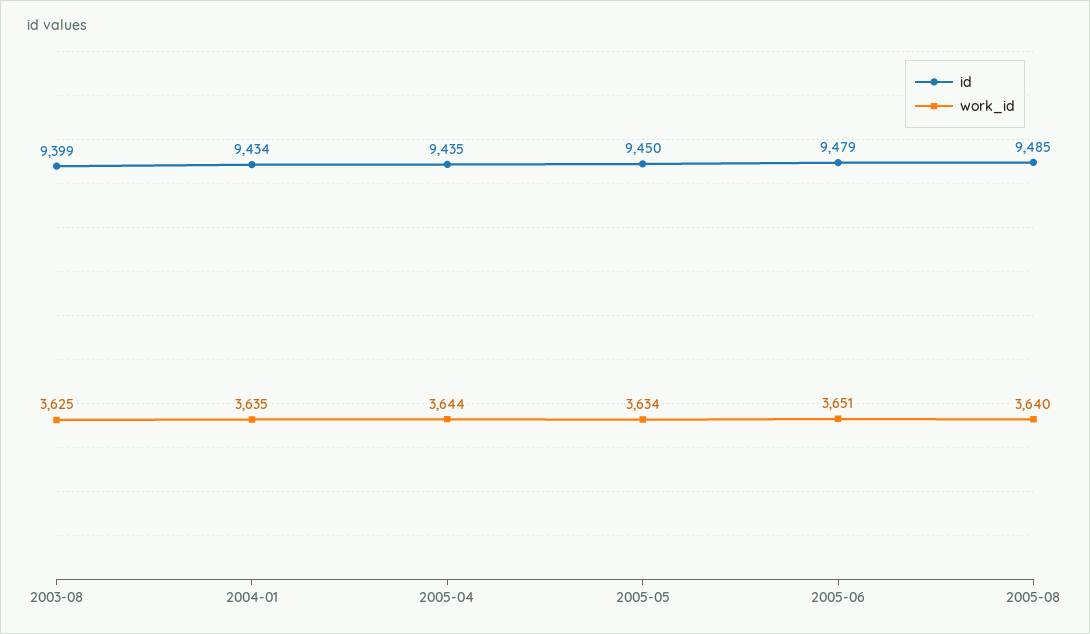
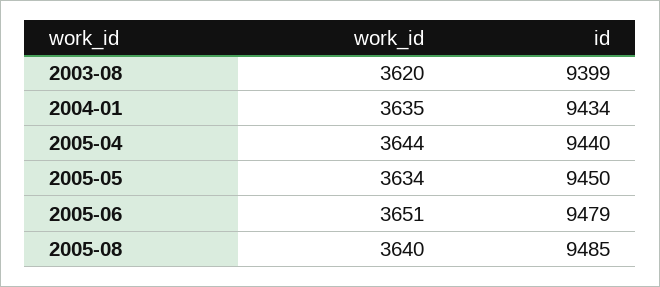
  {
    "id": {
      "2003-08": 9399,
      "2004-01": 9434,
-     "2005-04": 9435,
+     "2005-04": 9440,
      "2005-05": 9450,
      "2005-06": 9479,
      "2005-08": 9485
    },
    "work_id": {
-     "2003-08": 3625,
+     "2003-08": 3620,
      "2004-01": 3635,
      "2005-04": 3644,
      "2005-05": 3634,
      "2005-06": 3651,
      "2005-08": 3640
    }
  }

